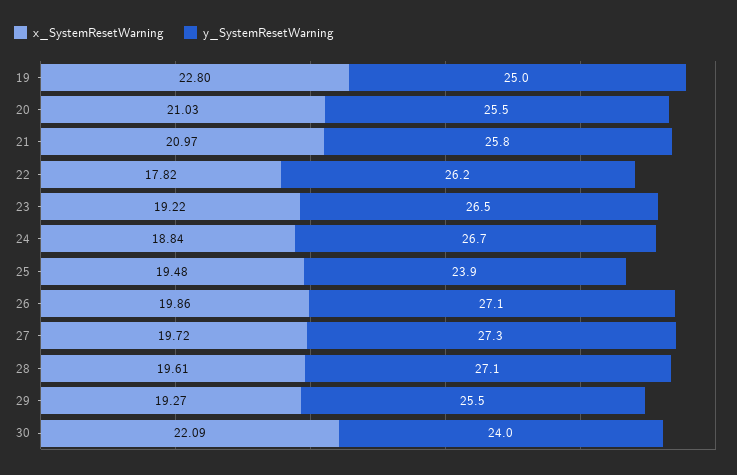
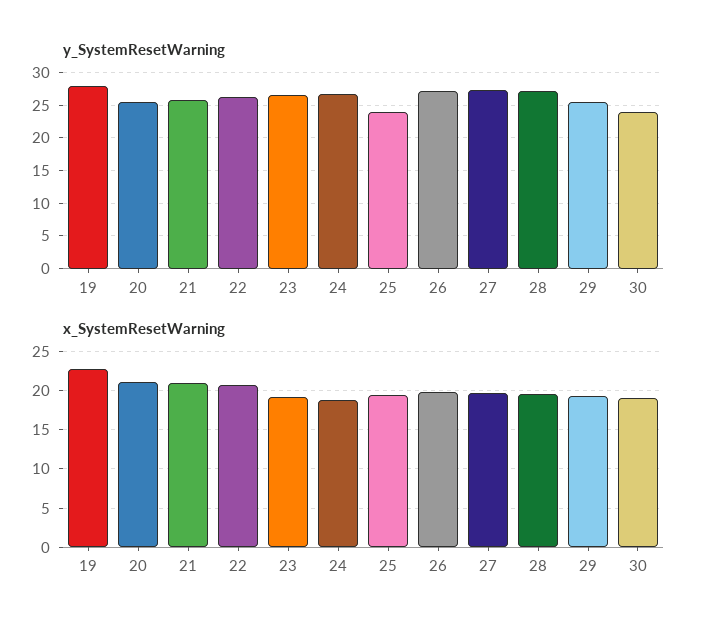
  {
    "x_SystemResetWarning": {
      "19": 22.8,
      "20": 21.03,
      "21": 20.97,
-     "22": 17.82,
+     "22": 21,
      "23": 19.22,
      "24": 18.84,
      "25": 19.48,
      "26": 19.86,
      "27": 19.72,
      "28": 19.61,
      "29": 19.27,
-     "30": 22.09
+     "30": 19
    },
    "y_SystemResetWarning": {
-     "19": 25,
+     "19": 28,
      "20": 25.5,
      "21": 25.8,
      "22": 26.2,
      "23": 26.5,
      "24": 26.7,
      "25": 23.9,
      "26": 27.1,
      "27": 27.3,
      "28": 27.1,
      "29": 25.5,
      "30": 24
    }
  }

